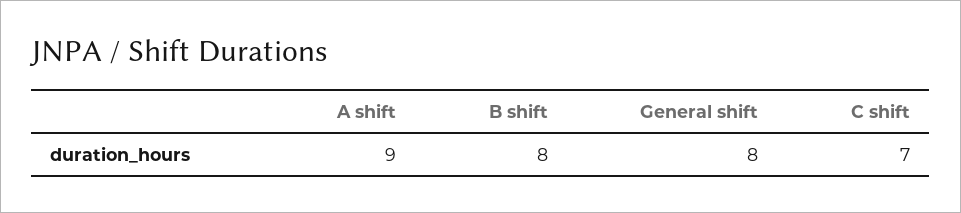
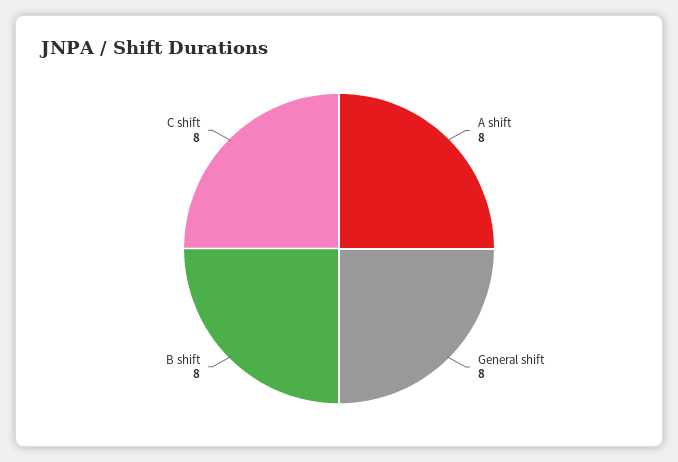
  {
-   "A shift": 9,
+   "A shift": 8,
    "B shift": 8,
    "General shift": 8,
-   "C shift": 7
+   "C shift": 8
  }

